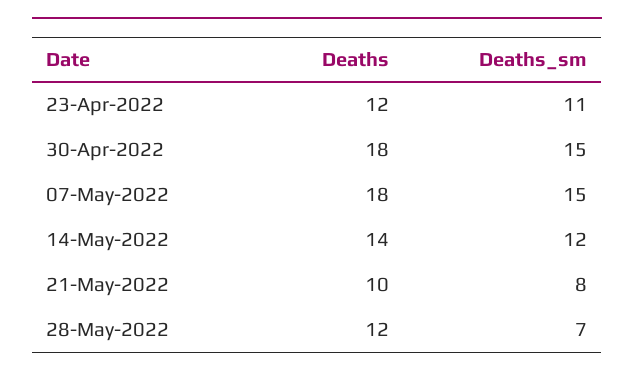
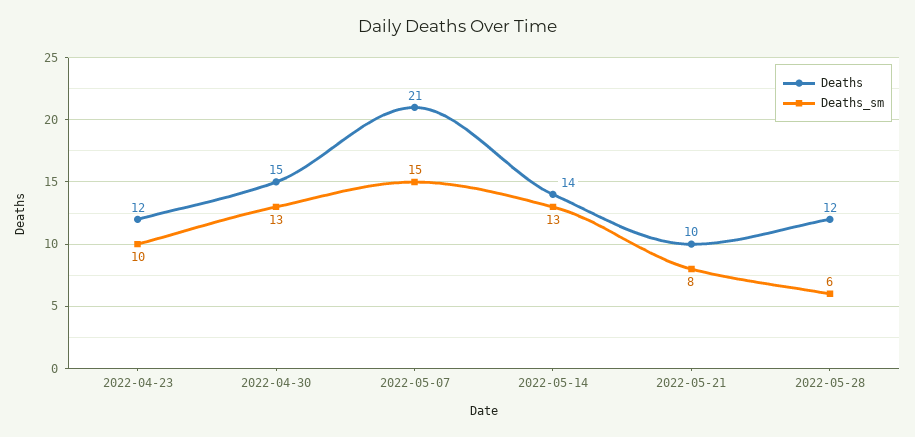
  {
    "Deaths": {
      "23-Apr-2022": 12,
-     "30-Apr-2022": 18,
+     "30-Apr-2022": 15,
-     "07-May-2022": 18,
+     "07-May-2022": 21,
      "14-May-2022": 14,
      "21-May-2022": 10,
      "28-May-2022": 12
    },
    "Deaths_sm": {
-     "23-Apr-2022": 11,
+     "23-Apr-2022": 10,
-     "30-Apr-2022": 15,
+     "30-Apr-2022": 13,
      "07-May-2022": 15,
-     "14-May-2022": 12,
+     "14-May-2022": 13,
      "21-May-2022": 8,
-     "28-May-2022": 7
+     "28-May-2022": 6
    }
  }

